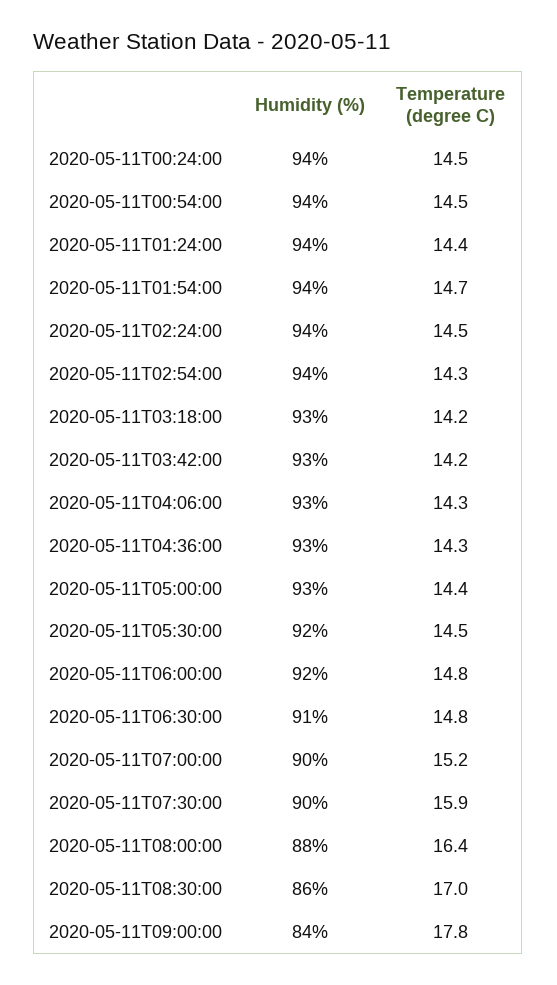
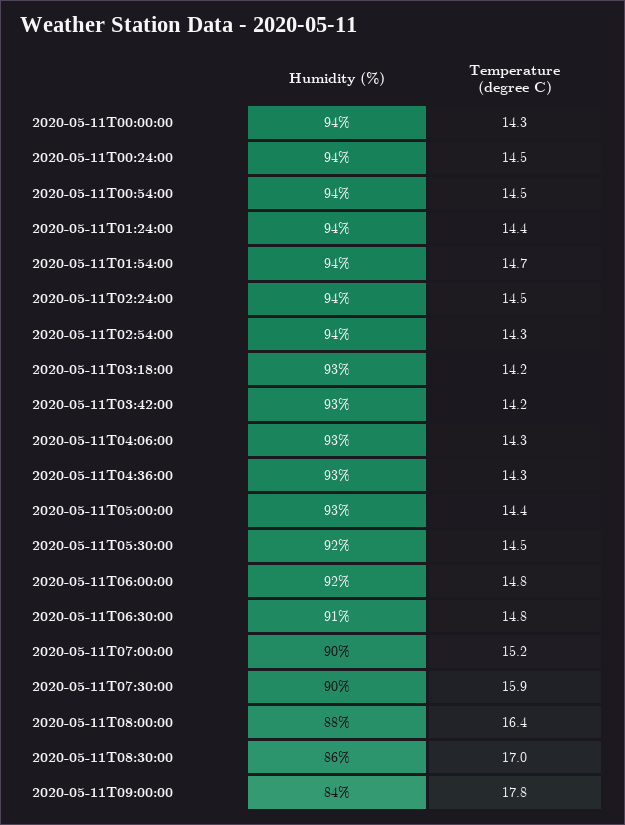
  {
    "Humidity (%)": {
      "2020-05-11T00:24:00": 94,
      "2020-05-11T00:54:00": 94,
      "2020-05-11T01:24:00": 94,
      "2020-05-11T01:54:00": 94,
      "2020-05-11T02:24:00": 94,
      "2020-05-11T02:54:00": 94,
      "2020-05-11T03:18:00": 93,
      "2020-05-11T03:42:00": 93,
      "2020-05-11T04:06:00": 93,
      "2020-05-11T04:36:00": 93,
      "2020-05-11T05:00:00": 93,
      "2020-05-11T05:30:00": 92,
      "2020-05-11T06:00:00": 92,
      "2020-05-11T06:30:00": 91,
      "2020-05-11T07:00:00": 90,
      "2020-05-11T07:30:00": 90,
      "2020-05-11T08:00:00": 88,
      "2020-05-11T08:30:00": 86,
-     "2020-05-11T09:00:00": 84
+     "2020-05-11T09:00:00": 84,
+     "2020-05-11T00:00:00": 94
    },
    "Temperature (degree C)": {
      "2020-05-11T00:24:00": 14.5,
      "2020-05-11T00:54:00": 14.5,
      "2020-05-11T01:24:00": 14.4,
      "2020-05-11T01:54:00": 14.7,
      "2020-05-11T02:24:00": 14.5,
      "2020-05-11T02:54:00": 14.3,
      "2020-05-11T03:18:00": 14.2,
      "2020-05-11T03:42:00": 14.2,
      "2020-05-11T04:06:00": 14.3,
      "2020-05-11T04:36:00": 14.3,
      "2020-05-11T05:00:00": 14.4,
      "2020-05-11T05:30:00": 14.5,
      "2020-05-11T06:00:00": 14.8,
      "2020-05-11T06:30:00": 14.8,
      "2020-05-11T07:00:00": 15.2,
      "2020-05-11T07:30:00": 15.9,
      "2020-05-11T08:00:00": 16.4,
      "2020-05-11T08:30:00": 17,
-     "2020-05-11T09:00:00": 17.8
+     "2020-05-11T09:00:00": 17.8,
+     "2020-05-11T00:00:00": 14.3
    }
  }

